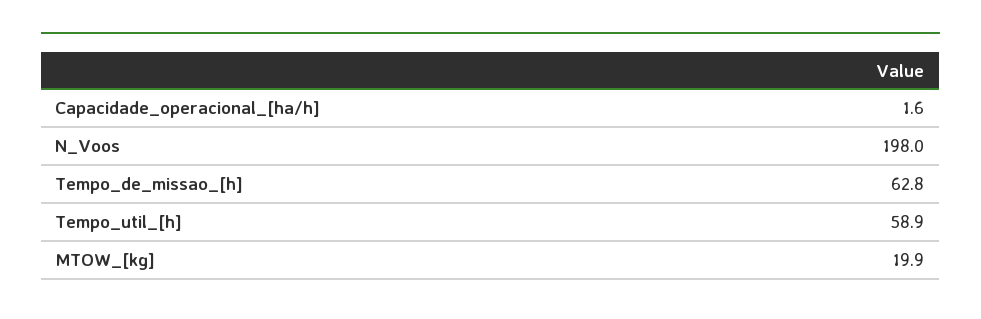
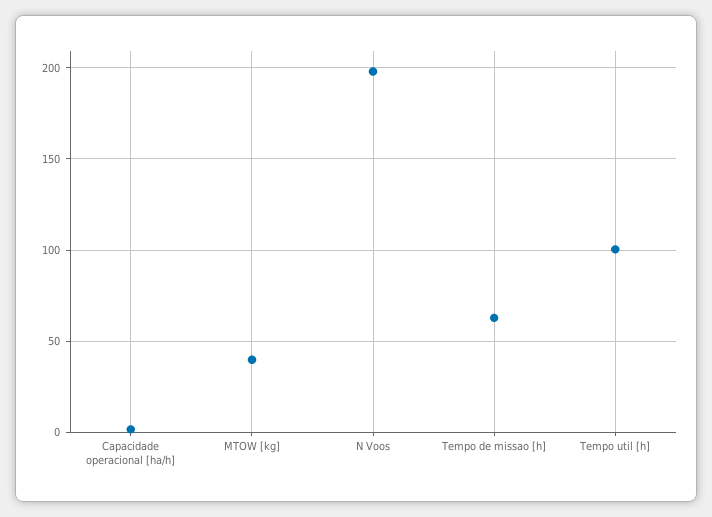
  {
    "Capacidade_operacional_[ha/h]": 1.6,
    "N_Voos": 198,
    "Tempo_de_missao_[h]": 62.8,
-   "Tempo_util_[h]": 58.9,
+   "Tempo_util_[h]": 100,
-   "MTOW_[kg]": 19.9
+   "MTOW_[kg]": 40
  }

